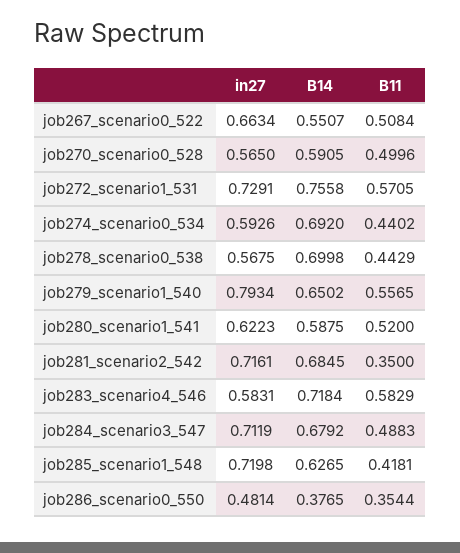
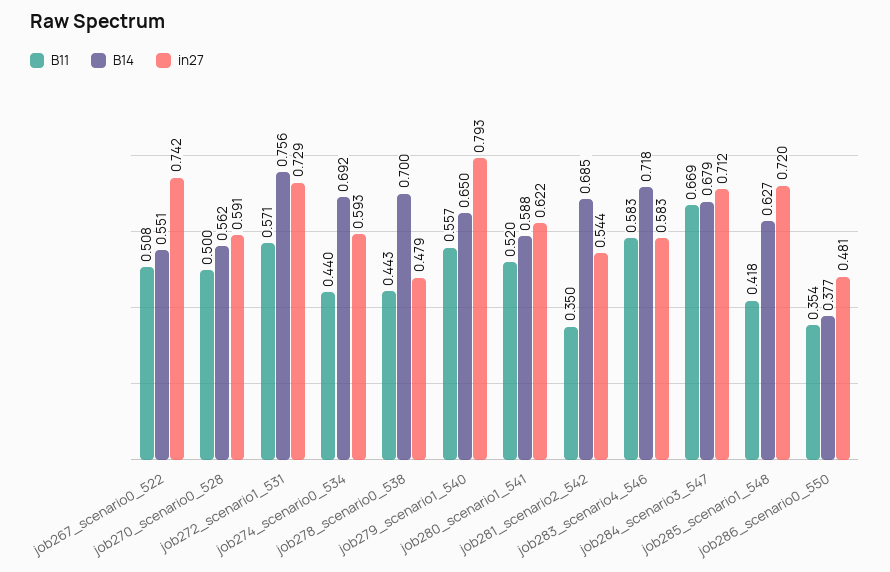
  {
    "in27": {
-     "job267_scenario0_522": 0.6634,
+     "job267_scenario0_522": 0.742,
-     "job270_scenario0_528": 0.565,
+     "job270_scenario0_528": 0.591,
      "job272_scenario1_531": 0.7291,
      "job274_scenario0_534": 0.5926,
-     "job278_scenario0_538": 0.5675,
+     "job278_scenario0_538": 0.479,
      "job279_scenario1_540": 0.7934,
      "job280_scenario1_541": 0.6223,
-     "job281_scenario2_542": 0.7161,
+     "job281_scenario2_542": 0.544,
      "job283_scenario4_546": 0.5831,
      "job284_scenario3_547": 0.7119,
      "job285_scenario1_548": 0.7198,
      "job286_scenario0_550": 0.4814
    },
    "B14": {
      "job267_scenario0_522": 0.5507,
-     "job270_scenario0_528": 0.5905,
+     "job270_scenario0_528": 0.562,
      "job272_scenario1_531": 0.7558,
      "job274_scenario0_534": 0.692,
      "job278_scenario0_538": 0.6998,
      "job279_scenario1_540": 0.6502,
      "job280_scenario1_541": 0.5875,
      "job281_scenario2_542": 0.6845,
      "job283_scenario4_546": 0.7184,
      "job284_scenario3_547": 0.6792,
      "job285_scenario1_548": 0.6265,
      "job286_scenario0_550": 0.3765
    },
    "B11": {
      "job267_scenario0_522": 0.5084,
      "job270_scenario0_528": 0.4996,
      "job272_scenario1_531": 0.5705,
      "job274_scenario0_534": 0.4402,
      "job278_scenario0_538": 0.4429,
      "job279_scenario1_540": 0.5565,
      "job280_scenario1_541": 0.52,
      "job281_scenario2_542": 0.35,
      "job283_scenario4_546": 0.5829,
-     "job284_scenario3_547": 0.4883,
+     "job284_scenario3_547": 0.669,
      "job285_scenario1_548": 0.4181,
      "job286_scenario0_550": 0.3544
    }
  }

